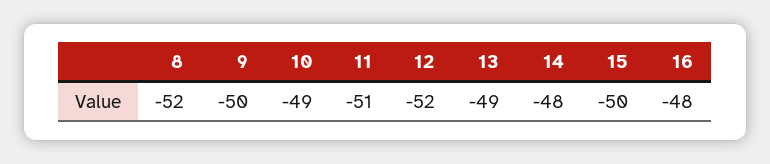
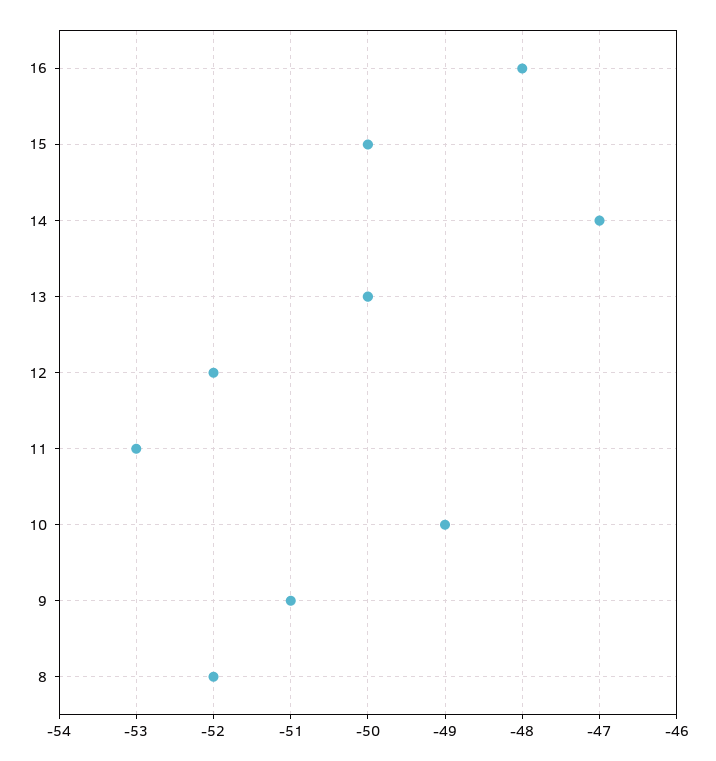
  {
    "8": -52,
-   "9": -50,
+   "9": -51,
    "10": -49,
-   "11": -51,
+   "11": -53,
    "12": -52,
-   "13": -49,
+   "13": -50,
-   "14": -48,
+   "14": -47,
    "15": -50,
    "16": -48
  }

